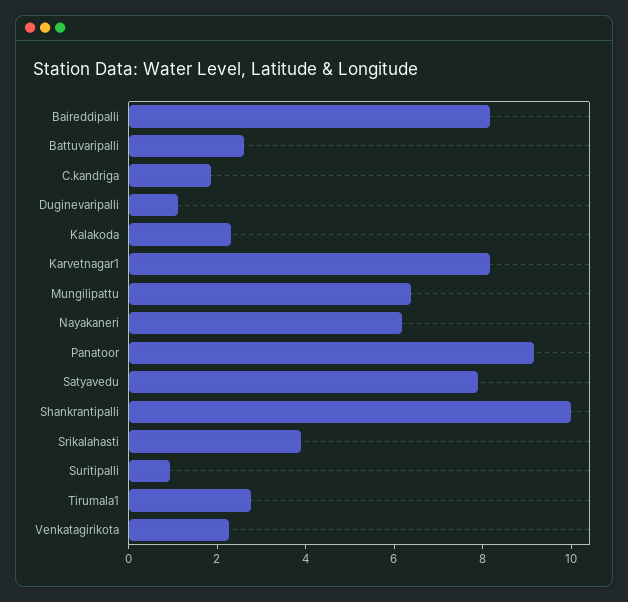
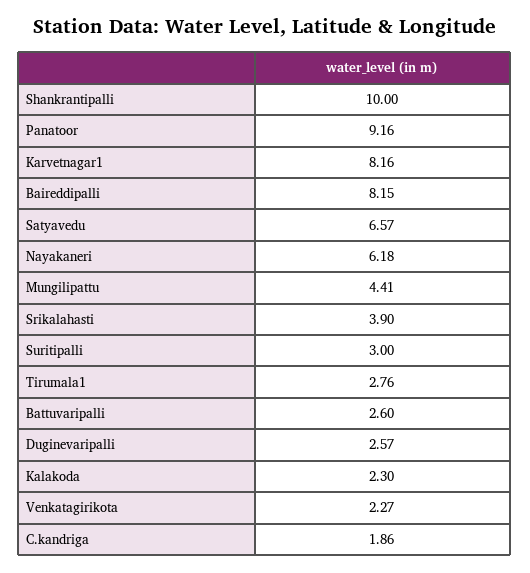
  {
    "Baireddipalli": 8.15,
    "Battuvaripalli": 2.6,
    "C.kandriga": 1.86,
-   "Duginevaripalli": 1,
+   "Duginevaripalli": 2.57,
    "Kalakoda": 2.3,
    "Karvetnagar1": 8.16,
-   "Mungilipattu": 6.5,
+   "Mungilipattu": 4.41,
    "Nayakaneri": 6.18,
    "Panatoor": 9.16,
-   "Satyavedu": 8,
+   "Satyavedu": 6.57,
    "Shankrantipalli": 10,
    "Srikalahasti": 3.9,
-   "Suritipalli": 1,
+   "Suritipalli": 3,
    "Tirumala1": 2.76,
    "Venkatagirikota": 2.27
  }

